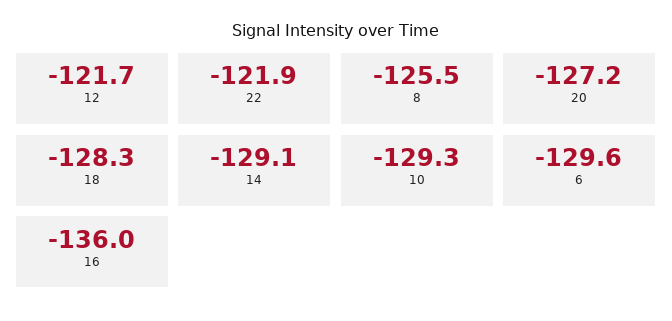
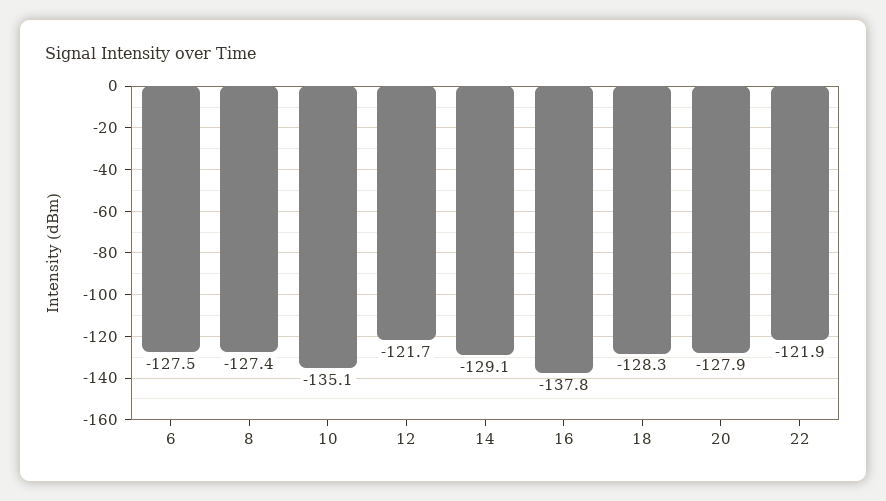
  {
    "12": -121.7,
    "22": -121.9,
-   "8": -125.5,
+   "8": -127.4,
-   "20": -127.2,
+   "20": -127.9,
    "18": -128.3,
    "14": -129.1,
-   "10": -129.3,
+   "10": -135.1,
-   "6": -129.6,
+   "6": -127.5,
-   "16": -136
+   "16": -137.8
  }

